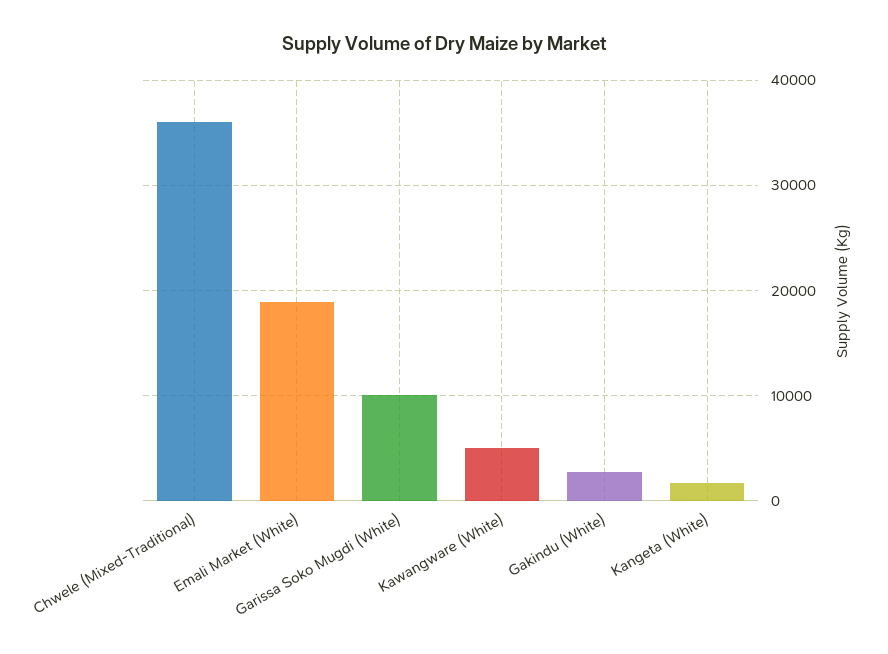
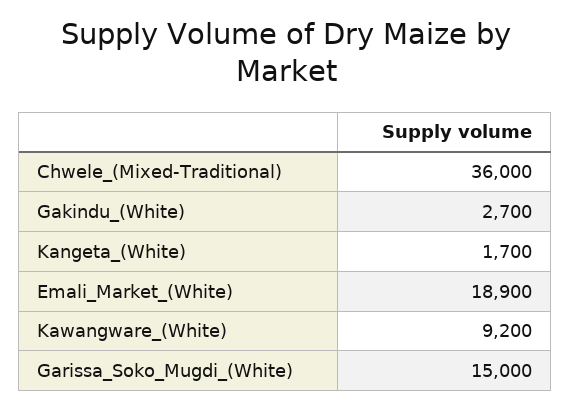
  {
    "Chwele (Mixed-Traditional)": 36000,
    "Emali Market (White)": 18900,
-   "Garissa Soko Mugdi (White)": 10000,
+   "Garissa Soko Mugdi (White)": 15000,
-   "Kawangware (White)": 5000,
+   "Kawangware (White)": 9200,
    "Gakindu (White)": 2700,
    "Kangeta (White)": 1700
  }

